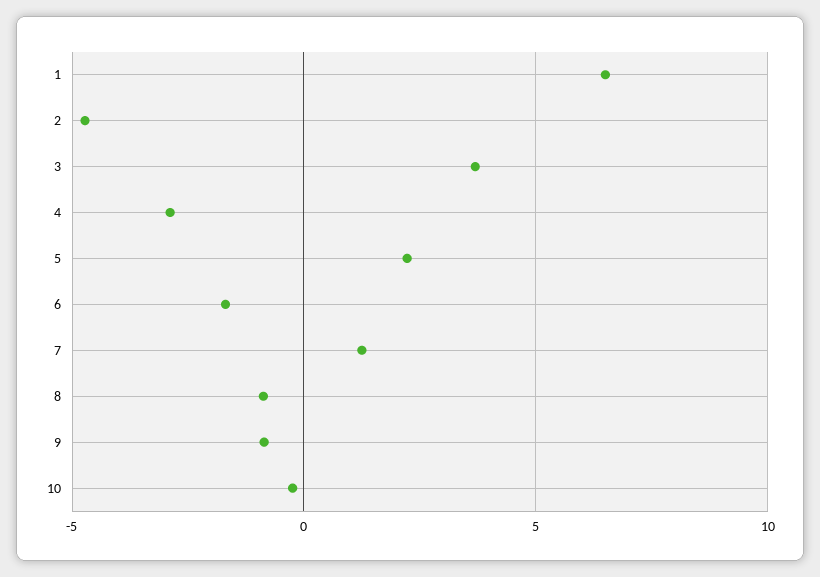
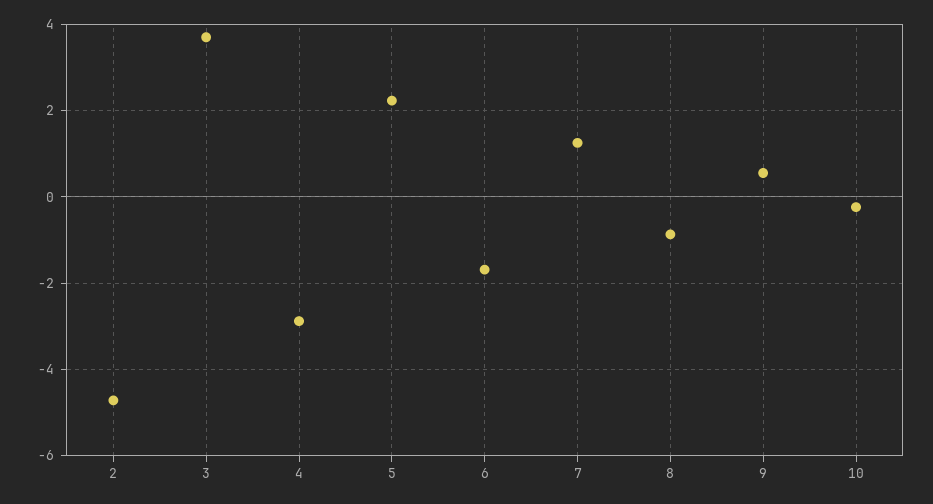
  {
-   "1": 6.5,
    "2": -4.8,
    "3": 3.6,
    "4": -2.8,
    "5": 2.2,
    "6": -1.6,
    "7": 1.2,
    "8": -0.8,
-   "9": -1,
+   "9": 0.6,
    "10": -0.2
  }

